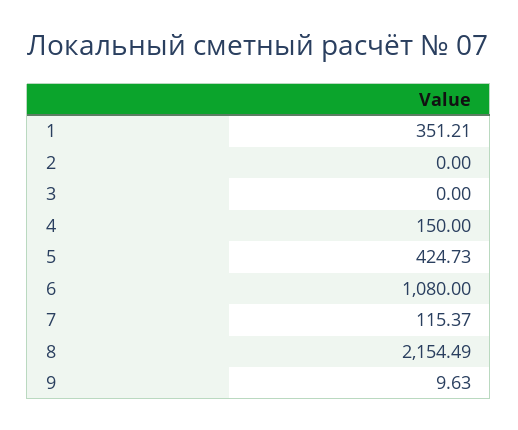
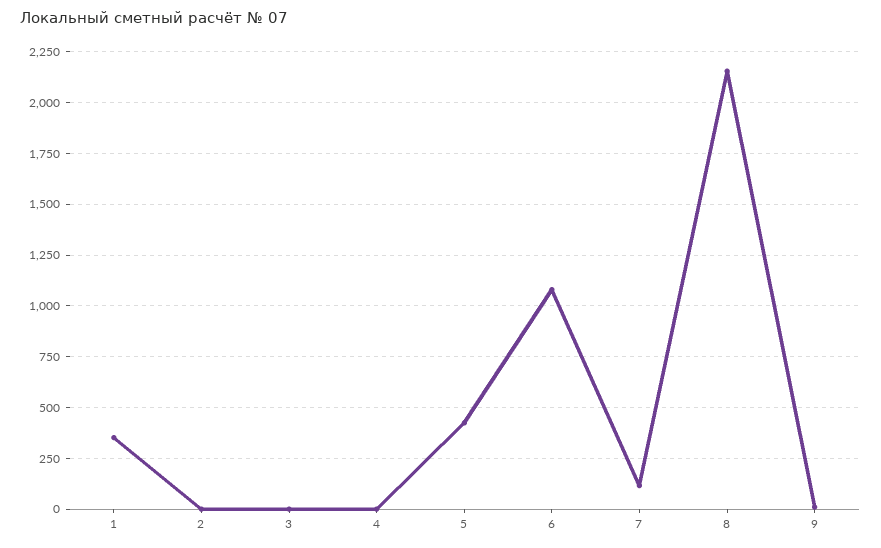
  {
    "1": 351.21,
    "2": 0,
    "3": 0,
-   "4": 150,
+   "4": 0,
    "5": 424.73,
    "6": 1080,
    "7": 115.37,
    "8": 2154.49,
    "9": 9.63
  }

